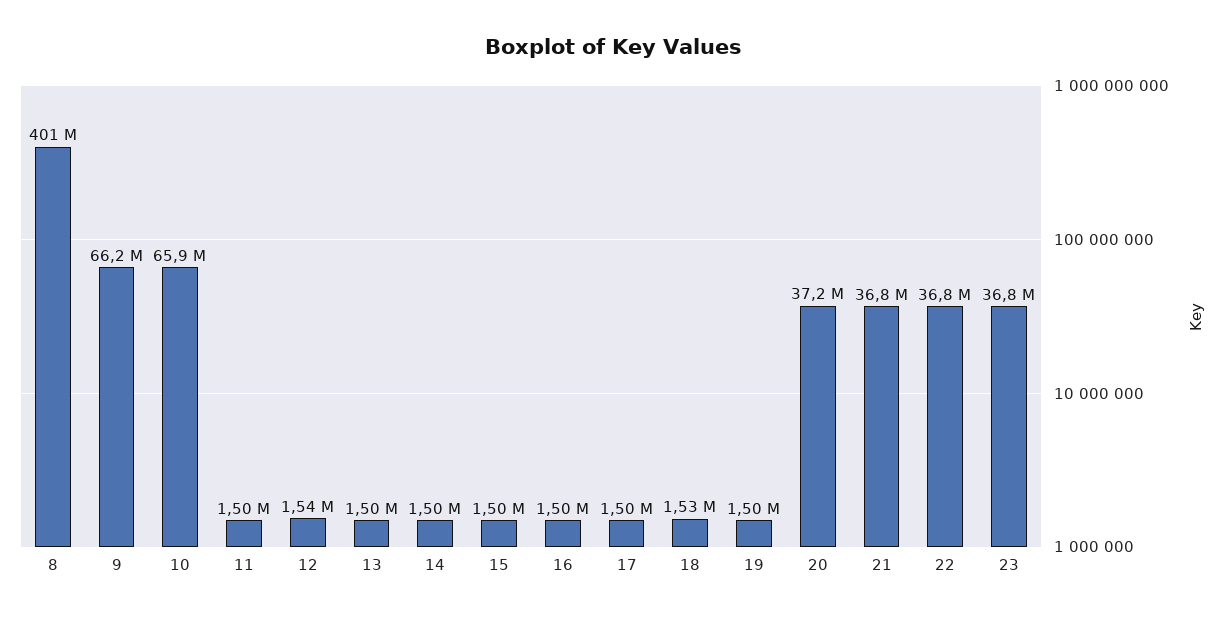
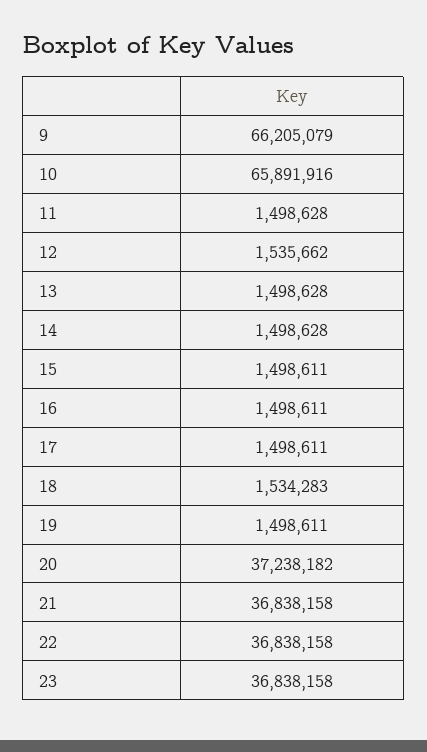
  {
-   "8": 401000000,
    "9": 66205079,
    "10": 65891916,
    "11": 1498628,
    "12": 1535662,
    "13": 1498628,
    "14": 1498628,
    "15": 1498611,
    "16": 1498611,
    "17": 1498611,
    "18": 1534283,
    "19": 1498611,
    "20": 37238182,
    "21": 36838158,
    "22": 36838158,
    "23": 36838158
  }

